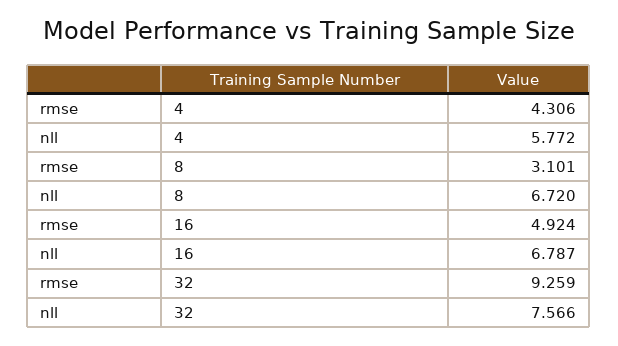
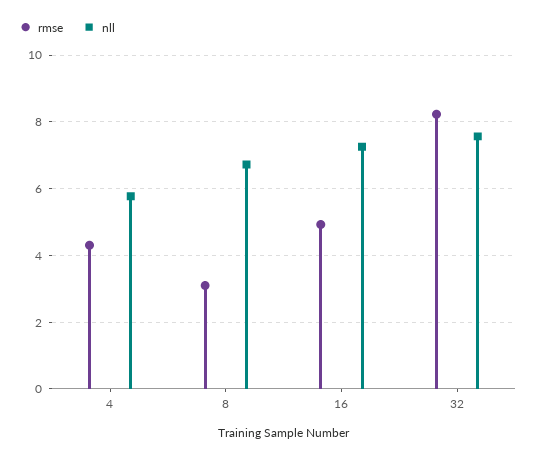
  {
    "rmse": {
      "4": 4.306,
      "8": 3.101,
      "16": 4.924,
-     "32": 9.259
+     "32": 8.2
    },
    "nll": {
      "4": 5.772,
      "8": 6.72,
-     "16": 6.787,
+     "16": 7.2,
      "32": 7.566
    }
  }

